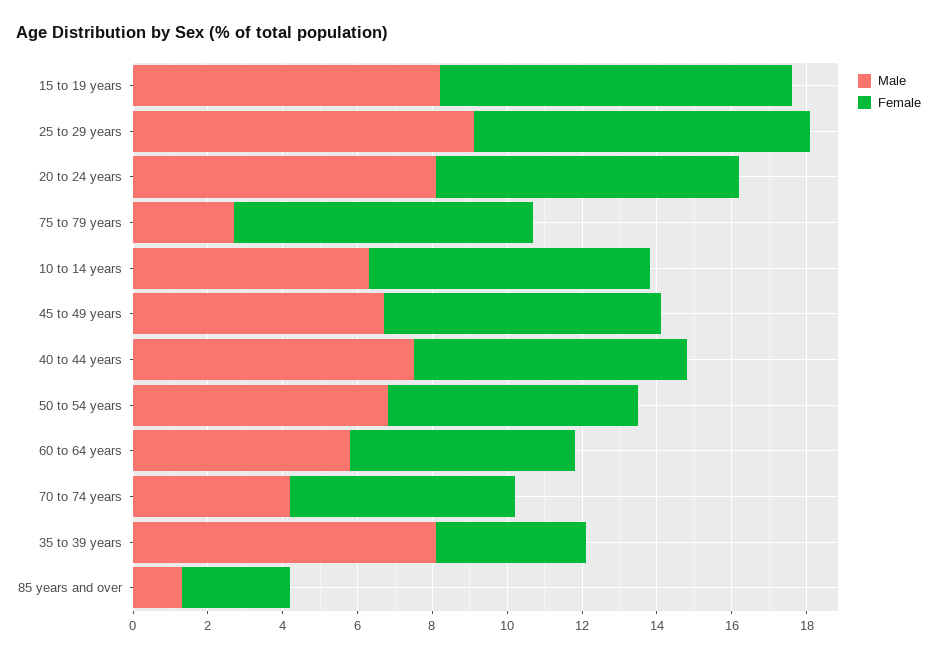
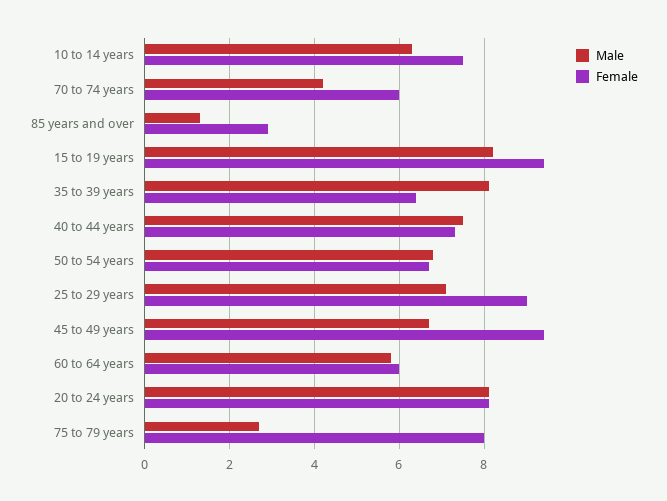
  {
    "Male": {
      "15 to 19 years": 8,
-     "25 to 29 years": 9,
+     "25 to 29 years": 7,
      "20 to 24 years": 8,
      "75 to 79 years": 2.5,
      "10 to 14 years": 6.5,
      "45 to 49 years": 6.5,
      "40 to 44 years": 7.5,
      "50 to 54 years": 7,
      "60 to 64 years": 6,
      "70 to 74 years": 4,
      "35 to 39 years": 8,
      "85 years and over": 1.5
    },
    "Female": {
      "15 to 19 years": 9.5,
      "25 to 29 years": 9,
      "20 to 24 years": 8,
      "75 to 79 years": 8,
      "10 to 14 years": 7.5,
-     "45 to 49 years": 7.5,
+     "45 to 49 years": 9.5,
      "40 to 44 years": 7.5,
      "50 to 54 years": 6.5,
      "60 to 64 years": 6,
      "70 to 74 years": 6,
-     "35 to 39 years": 4,
+     "35 to 39 years": 6.5,
      "85 years and over": 3
    }
  }

